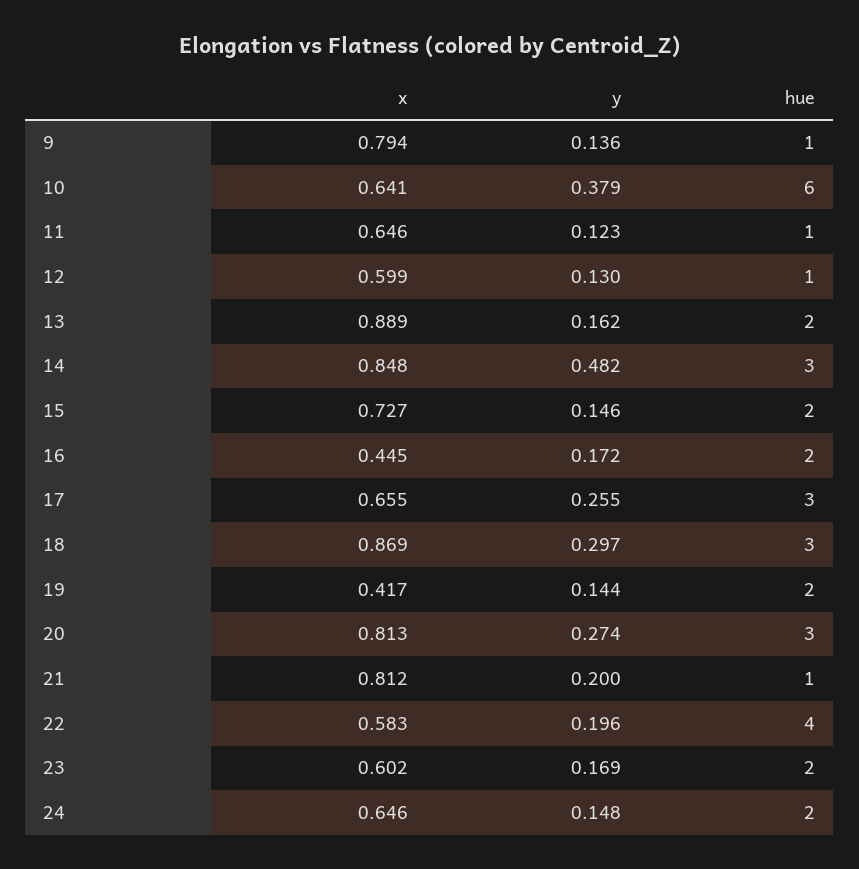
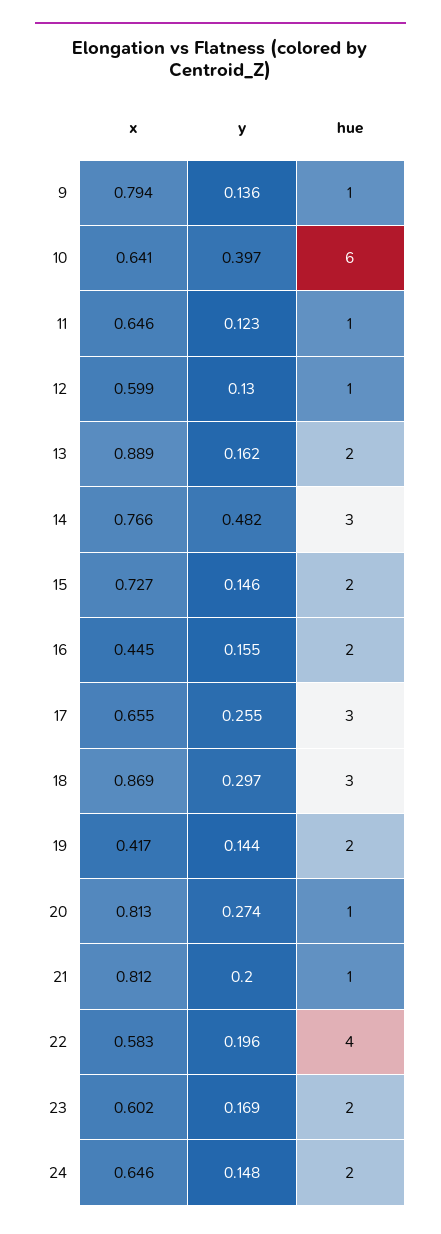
  {
    "x": {
      "9": 0.794,
      "10": 0.641,
      "11": 0.646,
      "12": 0.599,
      "13": 0.889,
-     "14": 0.848,
+     "14": 0.766,
      "15": 0.727,
      "16": 0.445,
      "17": 0.655,
      "18": 0.869,
      "19": 0.417,
      "20": 0.813,
      "21": 0.812,
      "22": 0.583,
      "23": 0.602,
      "24": 0.646
    },
    "y": {
      "9": 0.136,
-     "10": 0.379,
+     "10": 0.397,
      "11": 0.123,
      "12": 0.13,
      "13": 0.162,
      "14": 0.482,
      "15": 0.146,
-     "16": 0.172,
+     "16": 0.155,
      "17": 0.255,
      "18": 0.297,
      "19": 0.144,
      "20": 0.274,
      "21": 0.2,
      "22": 0.196,
      "23": 0.169,
      "24": 0.148
    },
    "hue": {
      "9": 1,
      "10": 6,
      "11": 1,
      "12": 1,
      "13": 2,
      "14": 3,
      "15": 2,
      "16": 2,
      "17": 3,
      "18": 3,
      "19": 2,
-     "20": 3,
+     "20": 1,
      "21": 1,
      "22": 4,
      "23": 2,
      "24": 2
    }
  }

